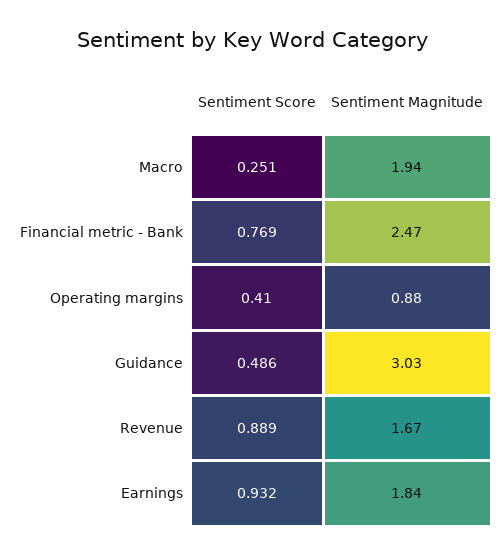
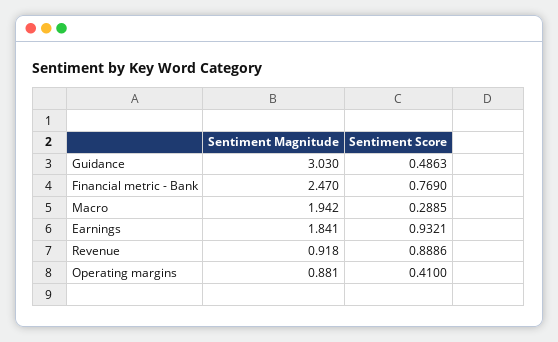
  {
    "Sentiment Score": {
-     "Macro": 0.251,
+     "Macro": 0.2885,
      "Financial metric - Bank": 0.769,
      "Operating margins": 0.41,
      "Guidance": 0.4863,
      "Revenue": 0.8886,
      "Earnings": 0.9321
    },
    "Sentiment Magnitude": {
      "Macro": 1.942,
      "Financial metric - Bank": 2.47,
      "Operating margins": 0.881,
      "Guidance": 3.03,
-     "Revenue": 1.67,
+     "Revenue": 0.918,
      "Earnings": 1.841
    }
  }

